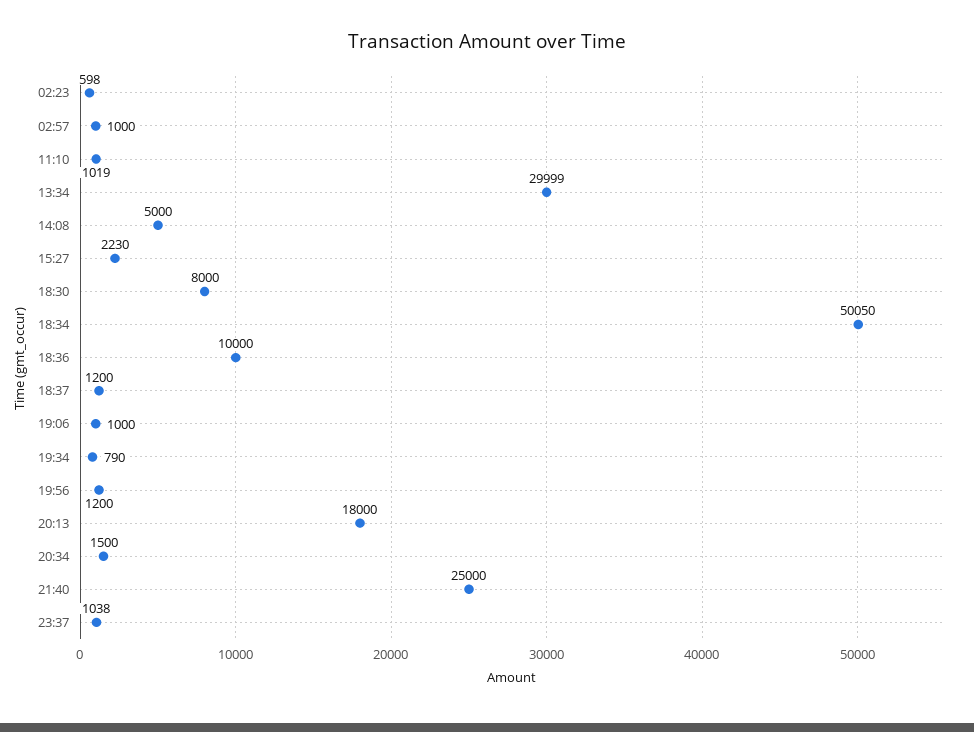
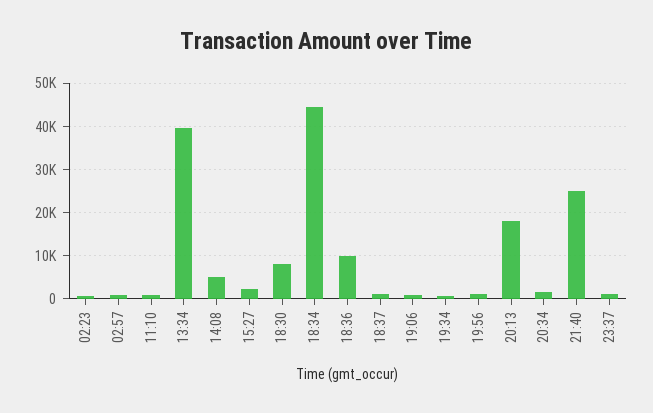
  {
    "02:23": 598,
    "02:57": 1000,
    "11:10": 1019,
-   "13:34": 29999,
+   "13:34": 40000,
    "14:08": 5000,
    "15:27": 2230,
    "18:30": 8000,
-   "18:34": 50050,
+   "18:34": 44000,
    "18:36": 10000,
    "18:37": 1200,
    "19:06": 1000,
    "19:34": 790,
    "19:56": 1200,
    "20:13": 18000,
    "20:34": 1500,
    "21:40": 25000,
    "23:37": 1038
  }

